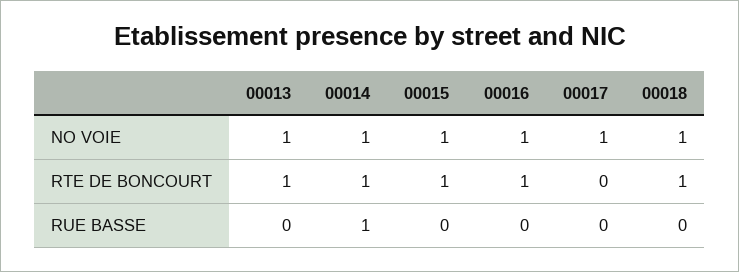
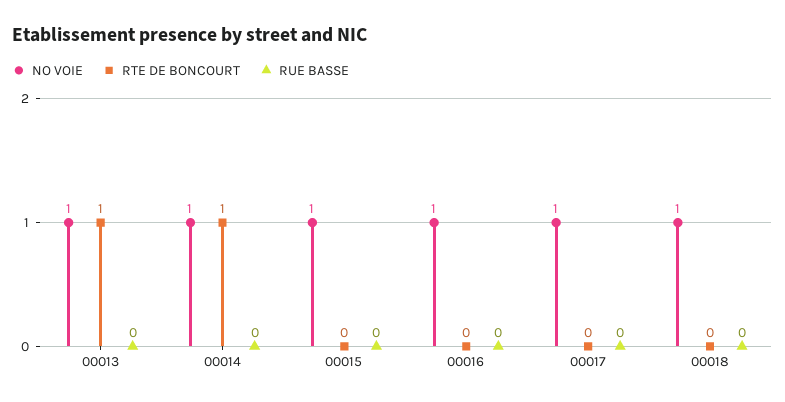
  {
    "NO VOIE": {
      "00013": 1,
      "00014": 1,
      "00015": 1,
      "00016": 1,
      "00017": 1,
      "00018": 1
    },
    "RTE DE BONCOURT": {
      "00013": 1,
      "00014": 1,
-     "00015": 1,
+     "00015": 0,
-     "00016": 1,
+     "00016": 0,
      "00017": 0,
-     "00018": 1
+     "00018": 0
    },
    "RUE BASSE": {
      "00013": 0,
-     "00014": 1,
+     "00014": 0,
      "00015": 0,
      "00016": 0,
      "00017": 0,
      "00018": 0
    }
  }

